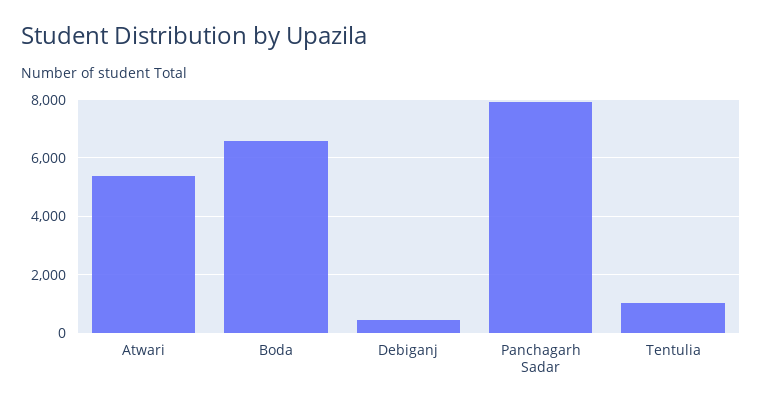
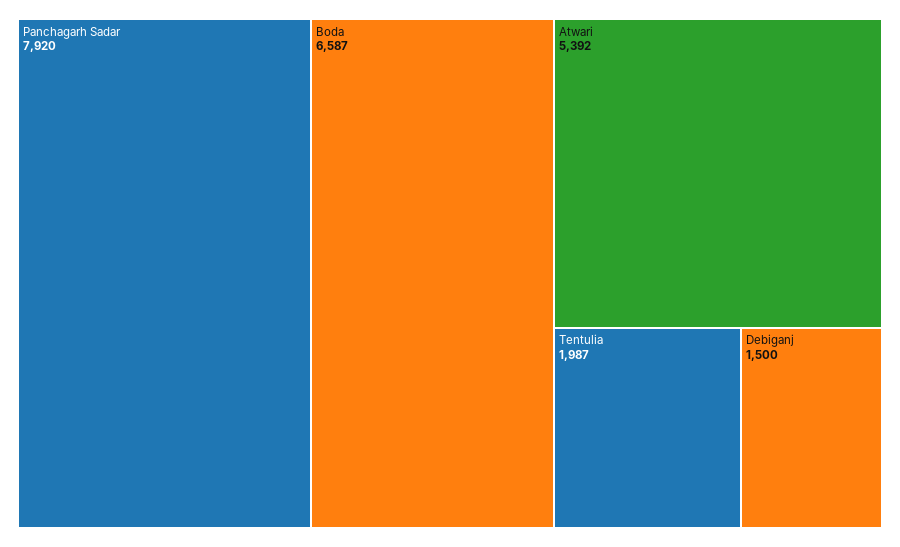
  {
    "Atwari": 5392,
    "Boda": 6587,
-   "Debiganj": 500,
+   "Debiganj": 1500,
    "Panchagarh Sadar": 7920,
-   "Tentulia": 1000
+   "Tentulia": 1987
  }

